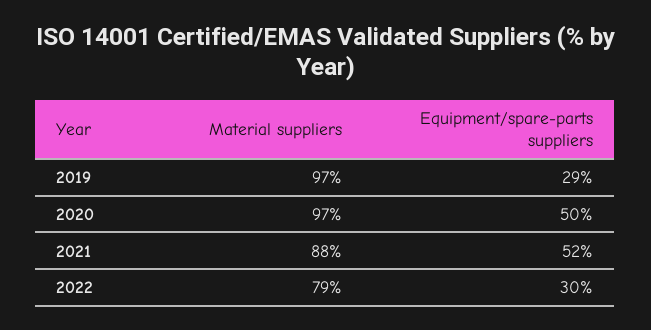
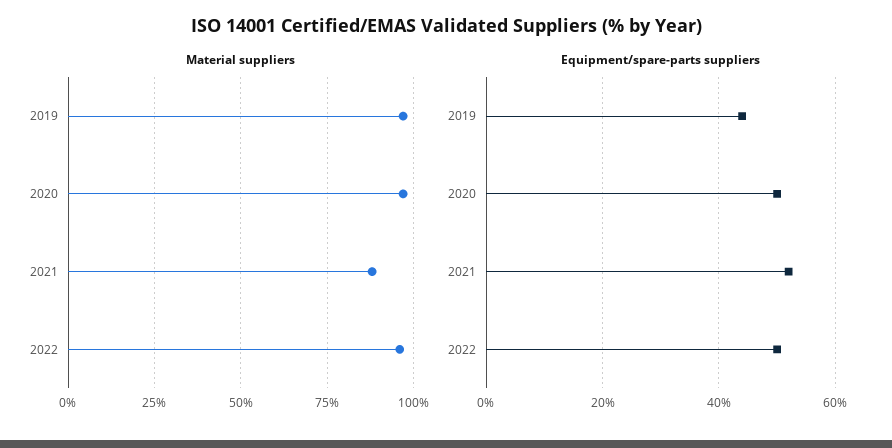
  {
    "Material suppliers": {
      "2019": 97,
      "2020": 97,
      "2021": 88,
-     "2022": 79
+     "2022": 95
    },
    "Equipment/spare-parts suppliers": {
-     "2019": 29,
+     "2019": 45,
      "2020": 50,
      "2021": 52,
-     "2022": 30
+     "2022": 50
    }
  }

